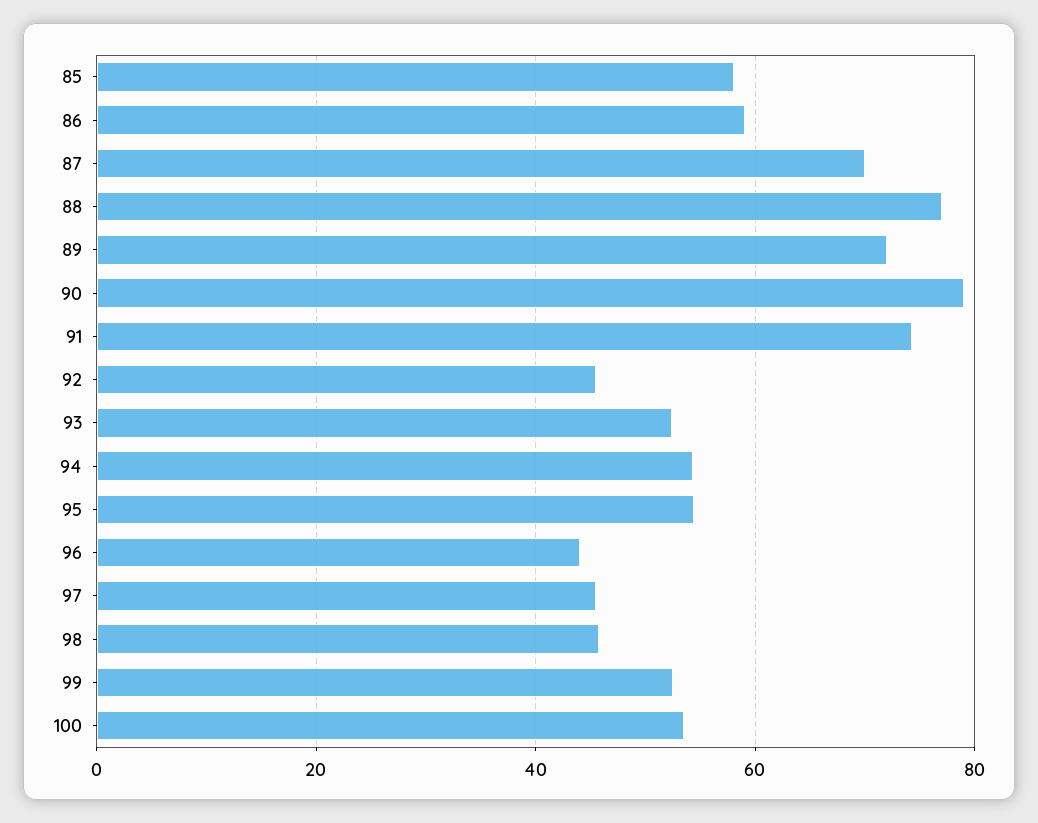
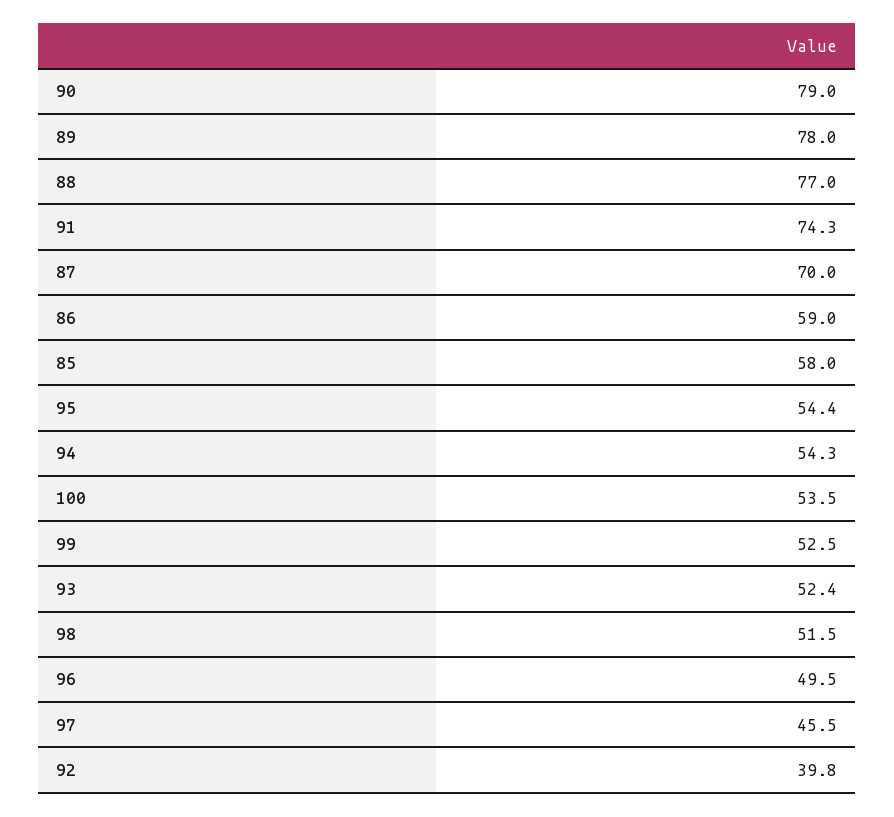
  {
    "85": 58,
    "86": 59,
    "87": 70,
    "88": 77,
-   "89": 72,
+   "89": 78,
    "90": 79,
    "91": 74.3,
-   "92": 46,
+   "92": 39.8,
    "93": 52.4,
    "94": 54.3,
    "95": 54.4,
-   "96": 44,
+   "96": 49.5,
    "97": 45.5,
-   "98": 46,
+   "98": 51.5,
    "99": 52.5,
    "100": 53.5
  }

